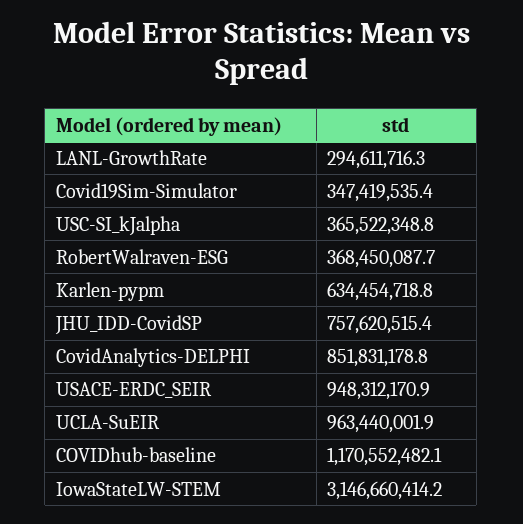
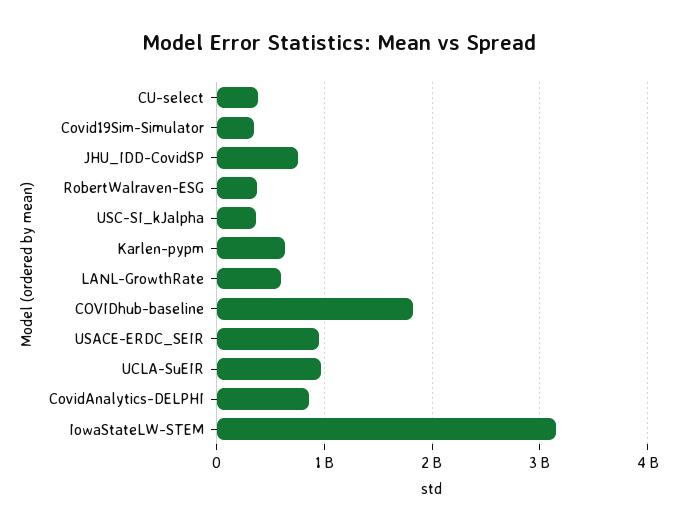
  {
-   "LANL-GrowthRate": 294611716.3,
+   "LANL-GrowthRate": 600000000,
    "Covid19Sim-Simulator": 347419535.4,
    "USC-SI_kJalpha": 365522348.8,
    "RobertWalraven-ESG": 368450087.7,
    "Karlen-pypm": 634454718.8,
    "JHU_IDD-CovidSP": 757620515.4,
    "CovidAnalytics-DELPHI": 851831178.8,
    "USACE-ERDC_SEIR": 948312170.9,
    "UCLA-SuEIR": 963440001.9,
-   "COVIDhub-baseline": 1170552482.1,
+   "COVIDhub-baseline": 1800000000,
-   "IowaStateLW-STEM": 3146660414.2
+   "IowaStateLW-STEM": 3146660414.2,
+   "CU-select": 400000000
  }

